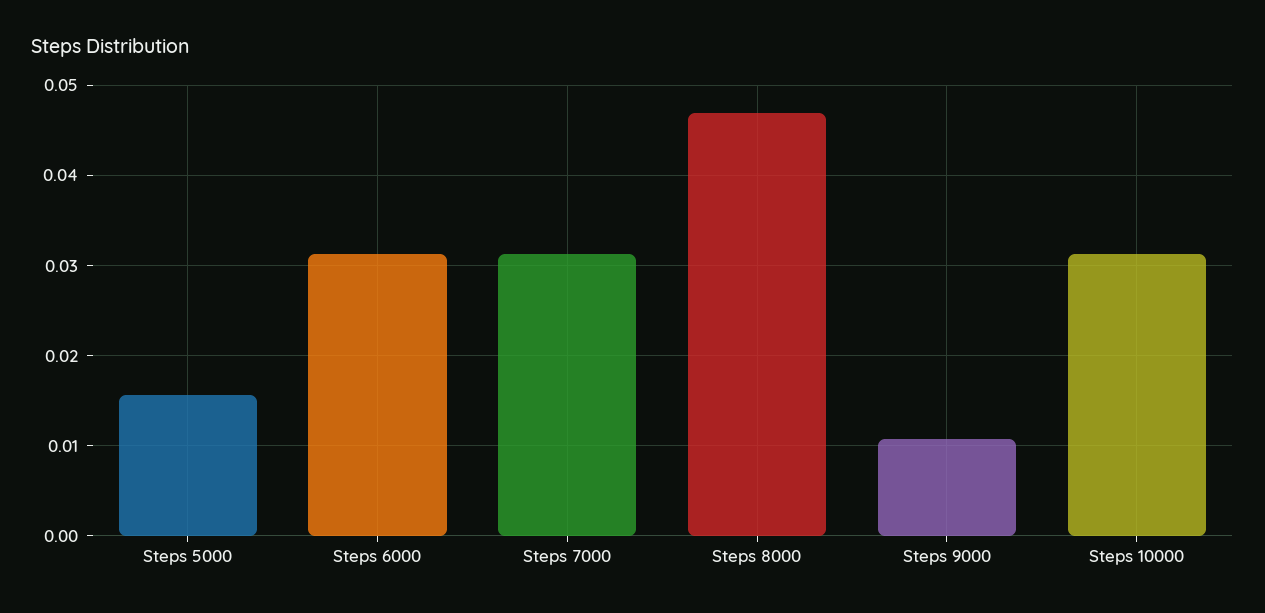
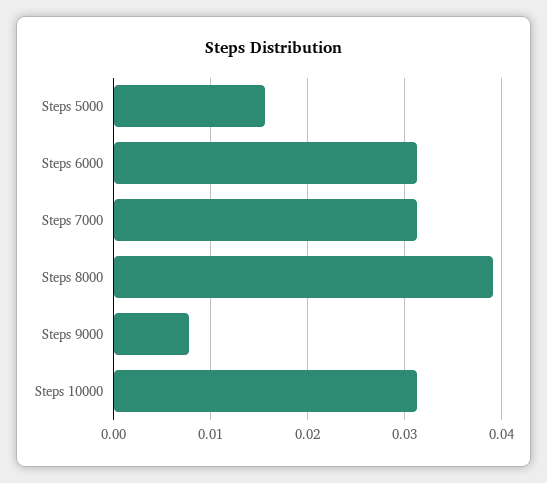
  {
    "Steps 5000": 0.016,
    "Steps 6000": 0.031,
    "Steps 7000": 0.031,
-   "Steps 8000": 0.047,
+   "Steps 8000": 0.039,
-   "Steps 9000": 0.011,
+   "Steps 9000": 0.008,
    "Steps 10000": 0.031
  }

